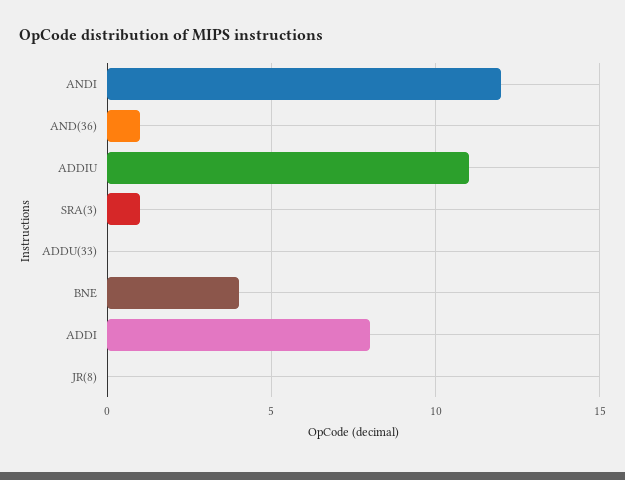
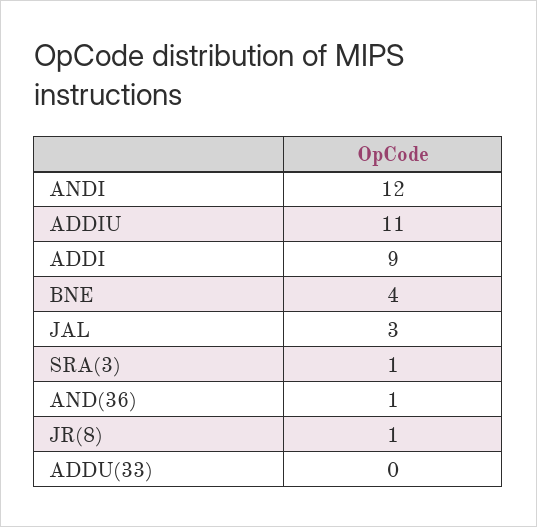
  {
    "ANDI": 12,
    "AND(36)": 1,
    "ADDIU": 11,
    "SRA(3)": 1,
    "ADDU(33)": 0,
    "BNE": 4,
-   "ADDI": 8,
+   "ADDI": 9,
-   "JR(8)": 0
+   "JR(8)": 1,
+   "JAL": 3
  }

